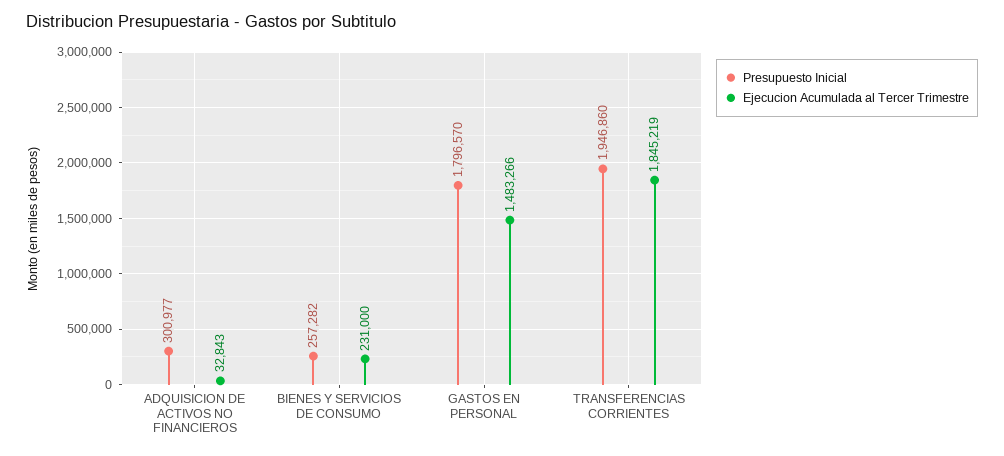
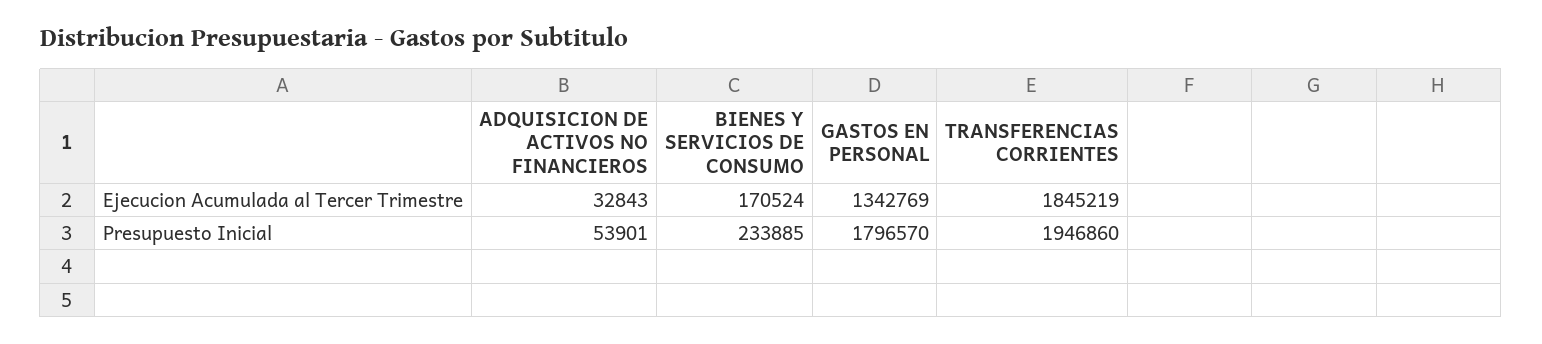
  {
    "Presupuesto Inicial": {
-     "ADQUISICION DE ACTIVOS NO FINANCIEROS": 300977,
+     "ADQUISICION DE ACTIVOS NO FINANCIEROS": 53901,
-     "BIENES Y SERVICIOS DE CONSUMO": 257282,
+     "BIENES Y SERVICIOS DE CONSUMO": 233885,
      "GASTOS EN PERSONAL": 1796570,
      "TRANSFERENCIAS CORRIENTES": 1946860
    },
    "Ejecucion Acumulada al Tercer Trimestre": {
      "ADQUISICION DE ACTIVOS NO FINANCIEROS": 32843,
-     "BIENES Y SERVICIOS DE CONSUMO": 231000,
+     "BIENES Y SERVICIOS DE CONSUMO": 170524,
-     "GASTOS EN PERSONAL": 1483266,
+     "GASTOS EN PERSONAL": 1342769,
      "TRANSFERENCIAS CORRIENTES": 1845219
    }
  }

